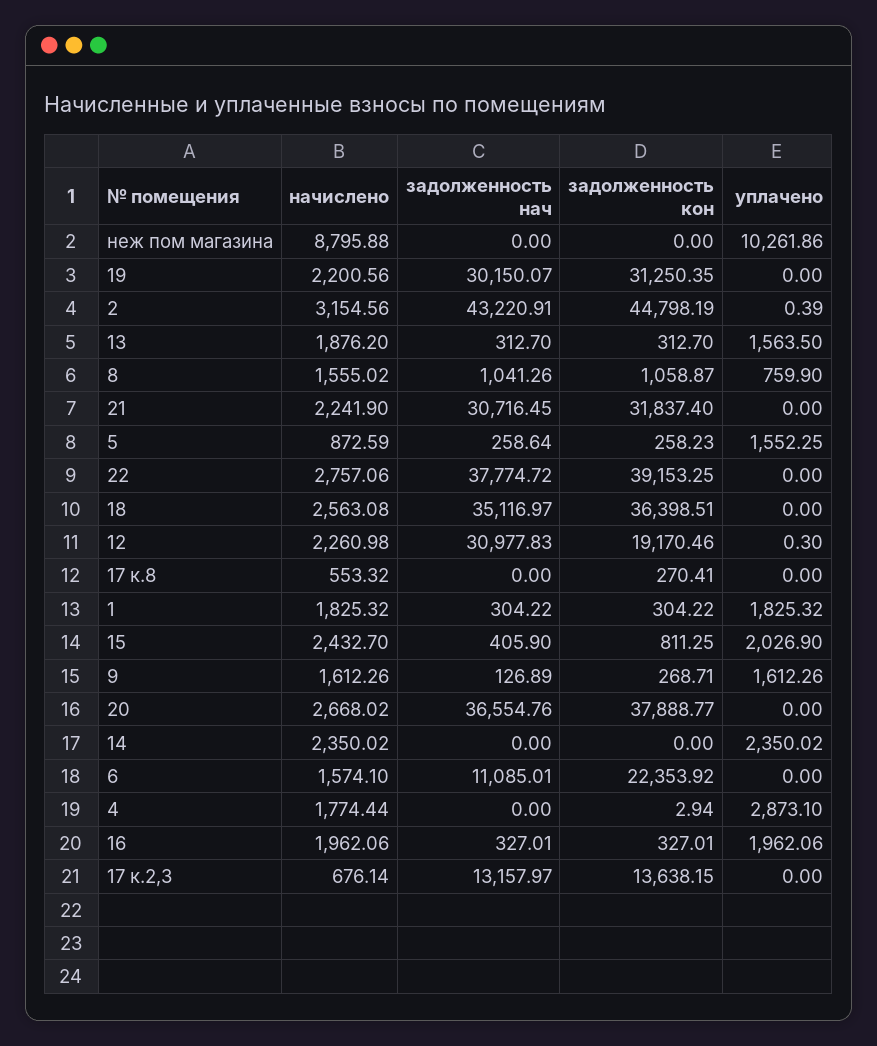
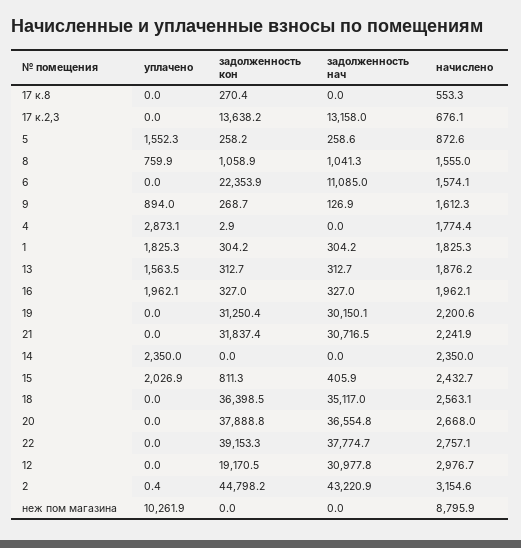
  {
    "начислено": {
      "неж пом магазина": 8795.88,
      "19": 2200.56,
      "2": 3154.56,
      "13": 1876.2,
      "8": 1555.02,
      "21": 2241.9,
      "5": 872.59,
      "22": 2757.06,
      "18": 2563.08,
-     "12": 2260.98,
+     "12": 2976.7,
      "17 к.8": 553.32,
      "1": 1825.32,
      "15": 2432.7,
      "9": 1612.26,
      "20": 2668.02,
      "14": 2350.02,
      "6": 1574.1,
      "4": 1774.44,
      "16": 1962.06,
      "17 к.2,3": 676.14
    },
    "задолженность нач": {
      "неж пом магазина": 0,
      "19": 30150.07,
      "2": 43220.91,
      "13": 312.7,
      "8": 1041.26,
      "21": 30716.45,
      "5": 258.64,
      "22": 37774.72,
      "18": 35116.97,
      "12": 30977.83,
      "17 к.8": 0,
      "1": 304.22,
      "15": 405.9,
      "9": 126.89,
      "20": 36554.76,
      "14": 0,
      "6": 11085.01,
      "4": 0,
      "16": 327.01,
      "17 к.2,3": 13157.97
    },
    "задолженность кон": {
      "неж пом магазина": 0,
      "19": 31250.35,
      "2": 44798.19,
      "13": 312.7,
      "8": 1058.87,
      "21": 31837.4,
      "5": 258.23,
      "22": 39153.25,
      "18": 36398.51,
      "12": 19170.46,
      "17 к.8": 270.41,
      "1": 304.22,
      "15": 811.25,
      "9": 268.71,
      "20": 37888.77,
      "14": 0,
      "6": 22353.92,
      "4": 2.94,
      "16": 327.01,
      "17 к.2,3": 13638.15
    },
    "уплачено": {
      "неж пом магазина": 10261.86,
      "19": 0,
      "2": 0.39,
      "13": 1563.5,
      "8": 759.9,
      "21": 0,
      "5": 1552.25,
      "22": 0,
      "18": 0,
-     "12": 0.3,
+     "12": 0,
      "17 к.8": 0,
      "1": 1825.32,
      "15": 2026.9,
-     "9": 1612.26,
+     "9": 894,
      "20": 0,
      "14": 2350.02,
      "6": 0,
      "4": 2873.1,
      "16": 1962.06,
      "17 к.2,3": 0
    }
  }

